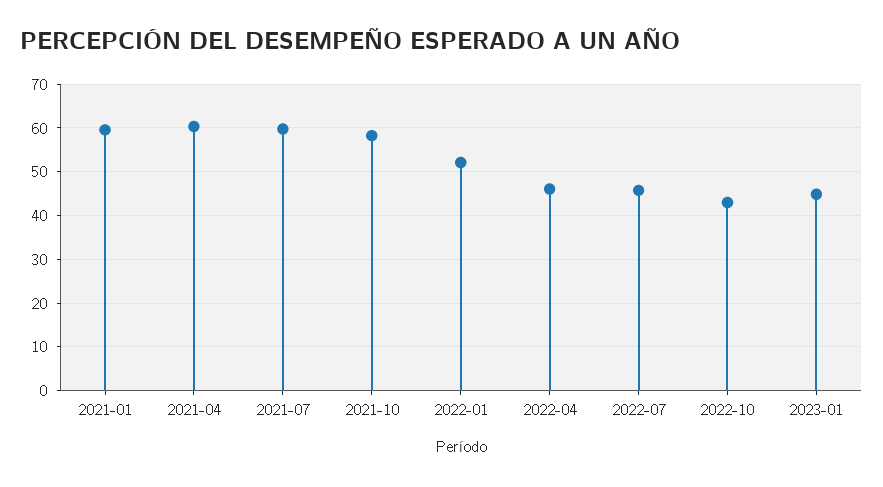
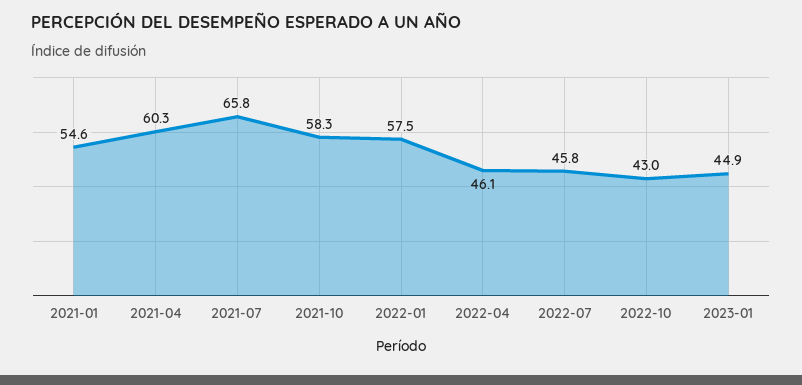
  {
-   "2021-01": 60,
+   "2021-01": 54.6,
    "2021-04": 60.3,
-   "2021-07": 60,
+   "2021-07": 65.8,
    "2021-10": 58.3,
-   "2022-01": 52,
+   "2022-01": 57.5,
    "2022-04": 46.1,
    "2022-07": 45.8,
    "2022-10": 43,
    "2023-01": 44.9
  }

